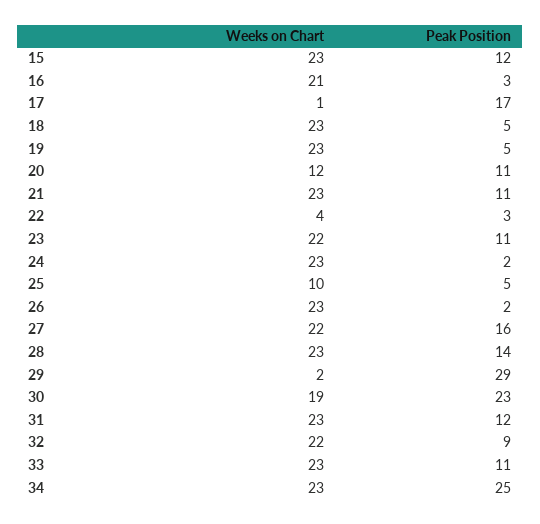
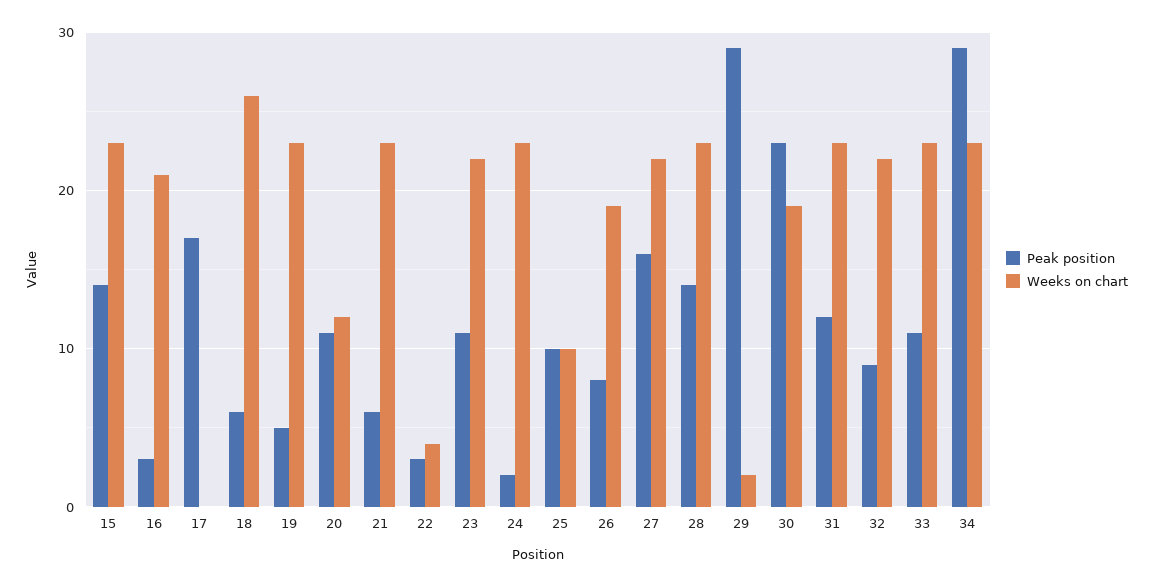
  {
    "Weeks on Chart": {
      "15": 23,
      "16": 21,
-     "17": 1,
+     "17": 0,
-     "18": 23,
+     "18": 26,
      "19": 23,
      "20": 12,
      "21": 23,
      "22": 4,
      "23": 22,
      "24": 23,
      "25": 10,
-     "26": 23,
+     "26": 19,
      "27": 22,
      "28": 23,
      "29": 2,
      "30": 19,
      "31": 23,
      "32": 22,
      "33": 23,
      "34": 23
    },
    "Peak Position": {
-     "15": 12,
+     "15": 14,
      "16": 3,
      "17": 17,
-     "18": 5,
+     "18": 6,
      "19": 5,
      "20": 11,
-     "21": 11,
+     "21": 6,
      "22": 3,
      "23": 11,
      "24": 2,
-     "25": 5,
+     "25": 10,
-     "26": 2,
+     "26": 8,
      "27": 16,
      "28": 14,
      "29": 29,
      "30": 23,
      "31": 12,
      "32": 9,
      "33": 11,
-     "34": 25
+     "34": 29
    }
  }

